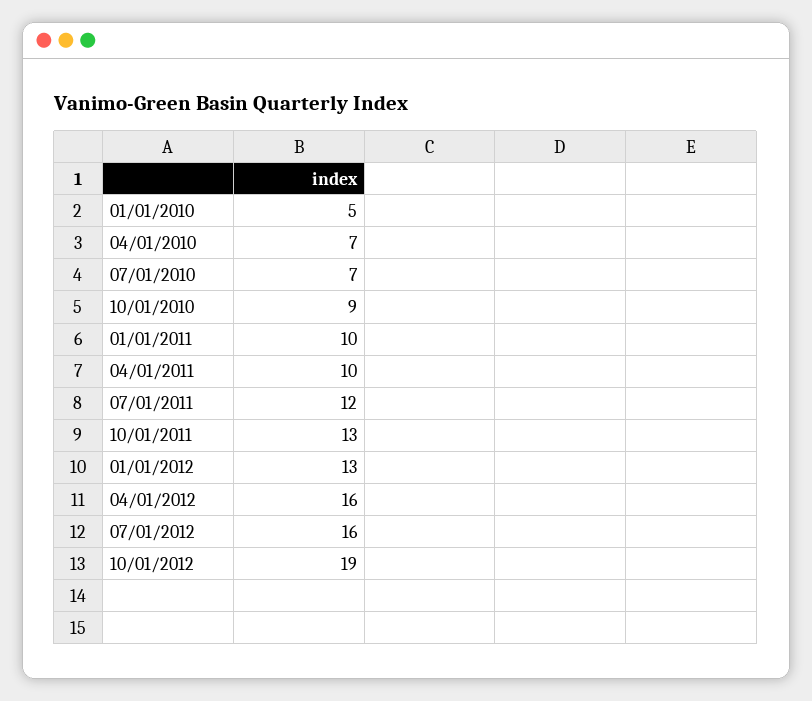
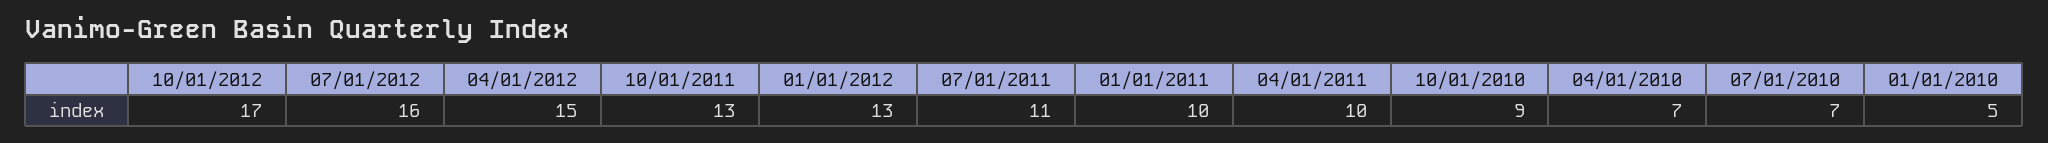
  {
    "01/01/2010": 5,
    "04/01/2010": 7,
    "07/01/2010": 7,
    "10/01/2010": 9,
    "01/01/2011": 10,
    "04/01/2011": 10,
-   "07/01/2011": 12,
+   "07/01/2011": 11,
    "10/01/2011": 13,
    "01/01/2012": 13,
-   "04/01/2012": 16,
+   "04/01/2012": 15,
    "07/01/2012": 16,
-   "10/01/2012": 19
+   "10/01/2012": 17
  }

